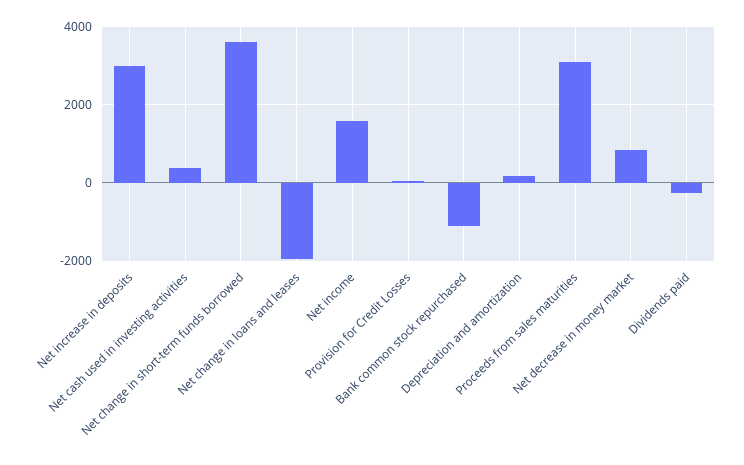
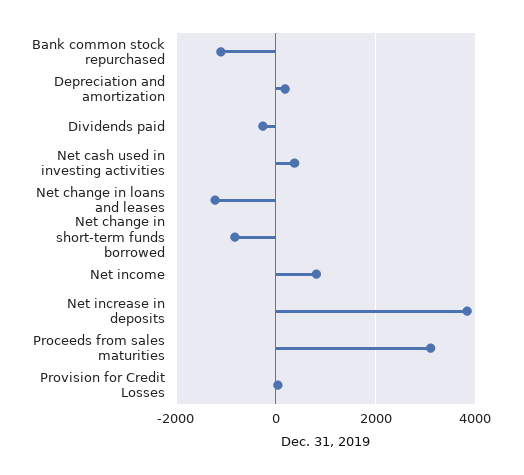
  {
-   "Net increase in deposits": 3000,
+   "Net increase in deposits": 3800,
    "Net cash used in investing activities": 400,
-   "Net change in short-term funds borrowed": 3600,
+   "Net change in short-term funds borrowed": -800,
-   "Net change in loans and leases": -2000,
+   "Net change in loans and leases": -1200,
-   "Net income": 1600,
+   "Net income": 800,
    "Provision for Credit Losses": 0,
    "Bank common stock repurchased": -1200,
    "Depreciation and amortization": 200,
    "Proceeds from sales maturities": 3200,
-   "Net decrease in money market": 800,
    "Dividends paid": -200
  }

